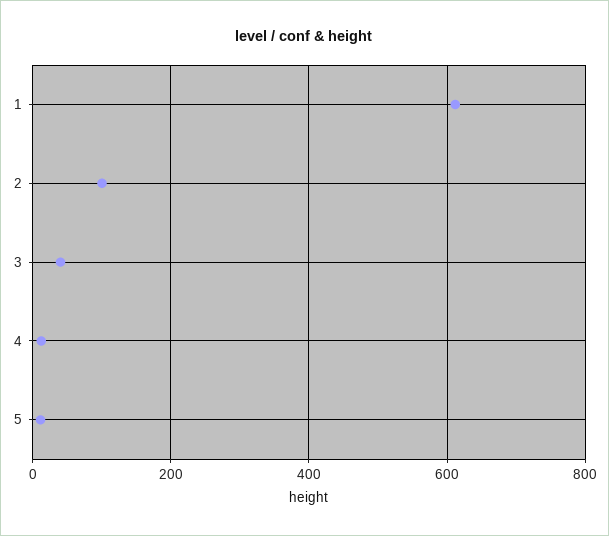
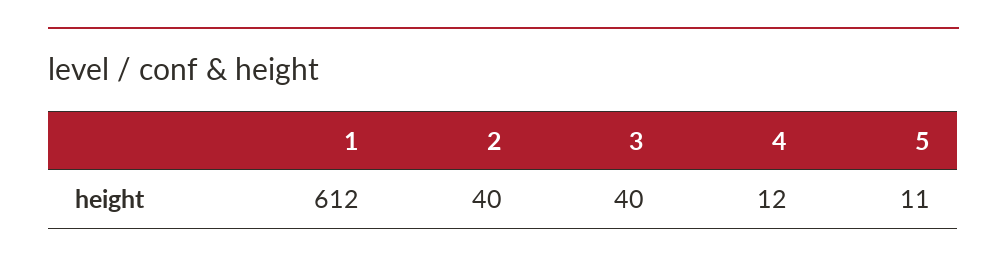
  {
    "1": 612,
-   "2": 100,
+   "2": 40,
    "3": 40,
    "4": 12,
    "5": 11
  }

